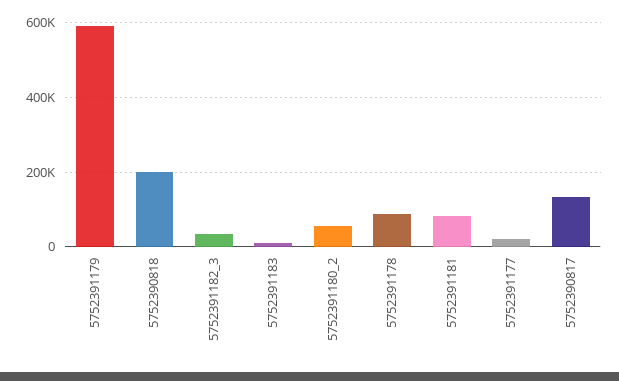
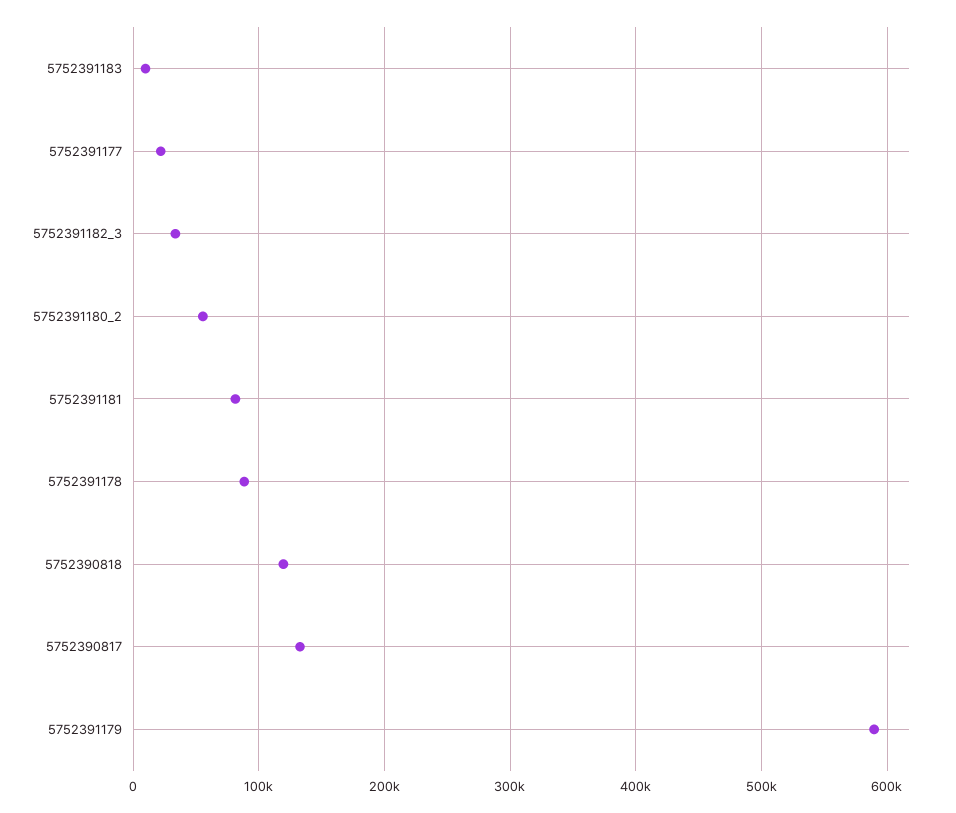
  {
    "5752391179": 590000,
-   "5752390818": 200000,
+   "5752390818": 120000,
    "5752391182_3": 30000,
    "5752391183": 10000,
    "5752391180_2": 60000,
    "5752391178": 90000,
    "5752391181": 80000,
    "5752391177": 20000,
    "5752390817": 130000
  }

